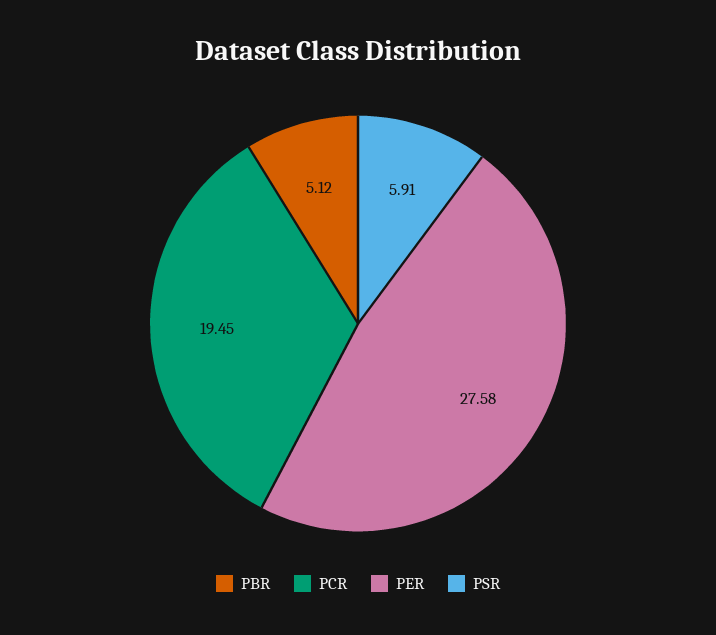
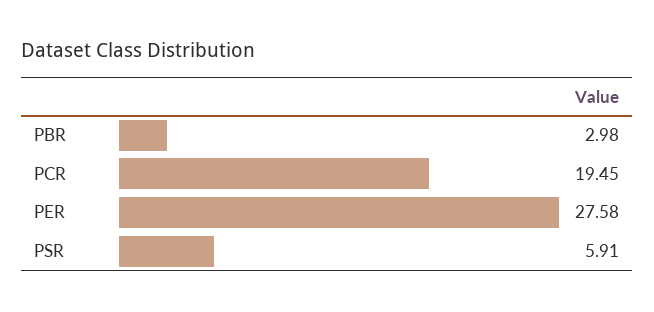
  {
-   "PBR": 5.12,
+   "PBR": 2.98,
    "PCR": 19.45,
    "PER": 27.58,
    "PSR": 5.91
  }

